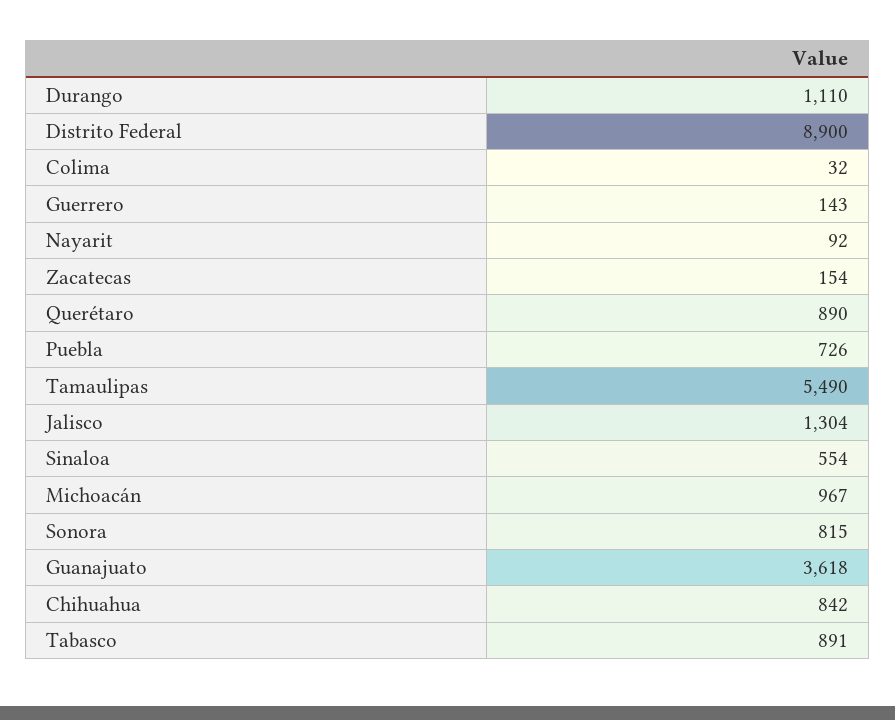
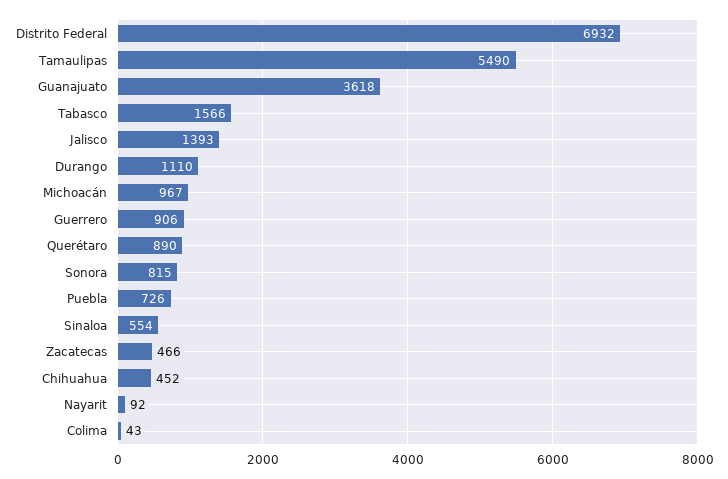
  {
    "Durango": 1110,
-   "Distrito Federal": 8900,
+   "Distrito Federal": 6932,
-   "Colima": 32,
+   "Colima": 43,
-   "Guerrero": 143,
+   "Guerrero": 906,
    "Nayarit": 92,
-   "Zacatecas": 154,
+   "Zacatecas": 466,
    "Querétaro": 890,
    "Puebla": 726,
    "Tamaulipas": 5490,
-   "Jalisco": 1304,
+   "Jalisco": 1393,
    "Sinaloa": 554,
    "Michoacán": 967,
    "Sonora": 815,
    "Guanajuato": 3618,
-   "Chihuahua": 842,
+   "Chihuahua": 452,
-   "Tabasco": 891
+   "Tabasco": 1566
  }

